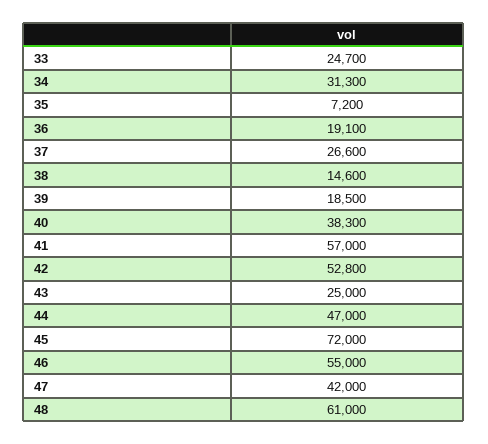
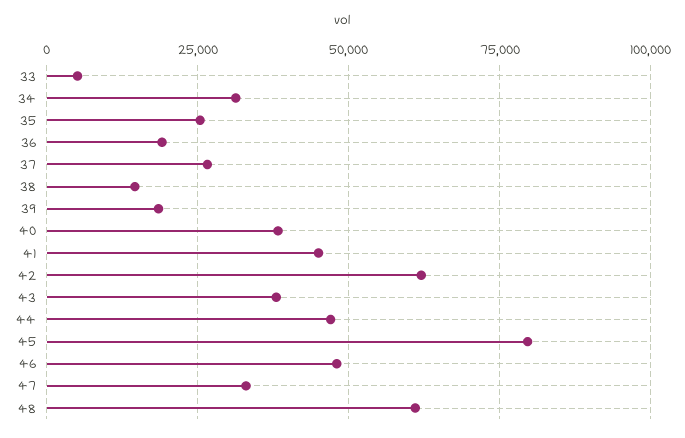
  {
-   "33": 24700,
+   "33": 5000,
    "34": 31300,
-   "35": 7200,
+   "35": 25000,
    "36": 19100,
    "37": 26600,
    "38": 14600,
    "39": 18500,
    "40": 38300,
-   "41": 57000,
+   "41": 45000,
-   "42": 52800,
+   "42": 62500,
-   "43": 25000,
+   "43": 37500,
    "44": 47000,
-   "45": 72000,
+   "45": 80000,
-   "46": 55000,
+   "46": 47500,
-   "47": 42000,
+   "47": 32500,
    "48": 61000
  }

